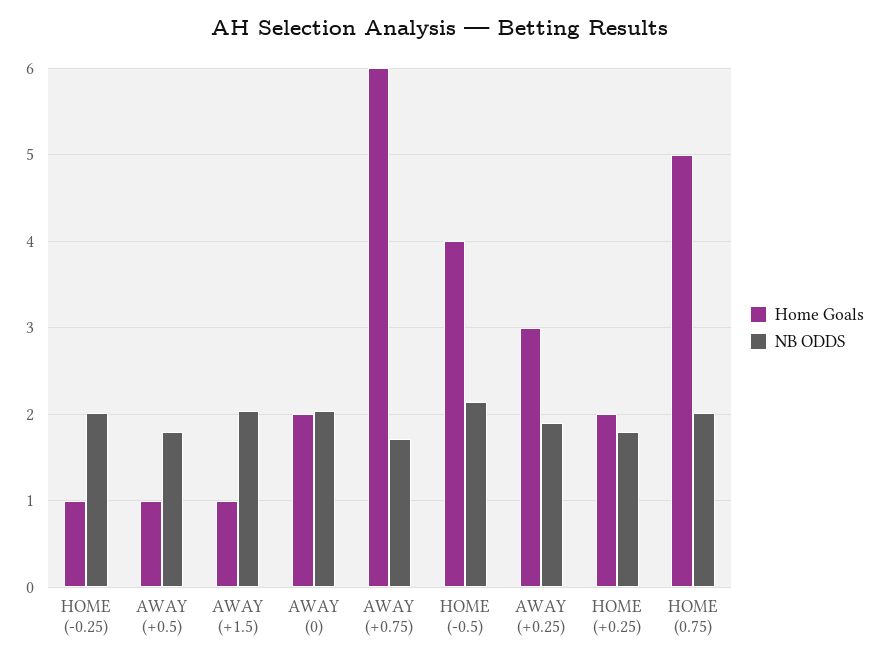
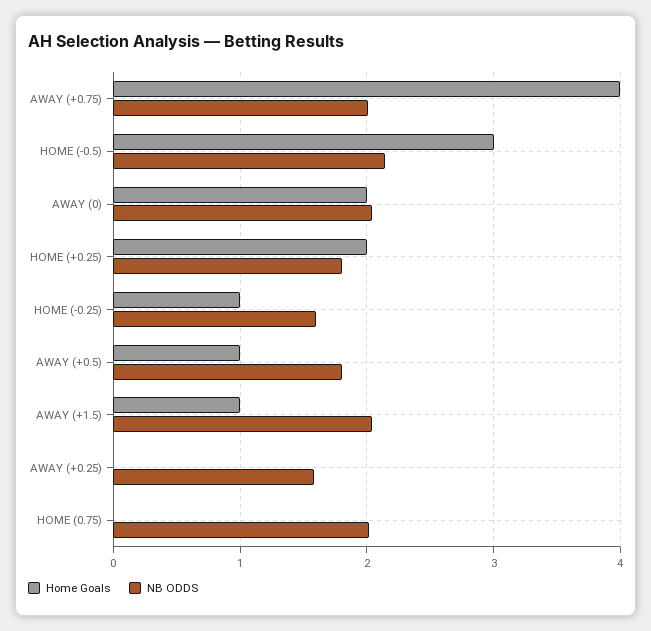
  {
    "Home Goals": {
      "HOME (-0.25)": 1,
      "AWAY (+0.5)": 1,
      "AWAY (+1.5)": 1,
      "AWAY (0)": 2,
-     "AWAY (+0.75)": 6,
+     "AWAY (+0.75)": 4,
-     "HOME (-0.5)": 4,
+     "HOME (-0.5)": 3,
-     "AWAY (+0.25)": 3,
+     "AWAY (+0.25)": 0,
      "HOME (+0.25)": 2,
-     "HOME (0.75)": 5
+     "HOME (0.75)": 0
    },
    "NB ODDS": {
-     "HOME (-0.25)": 2,
+     "HOME (-0.25)": 1.6,
      "AWAY (+0.5)": 1.8,
      "AWAY (+1.5)": 2,
      "AWAY (0)": 2,
-     "AWAY (+0.75)": 1.7,
+     "AWAY (+0.75)": 2,
      "HOME (-0.5)": 2.1,
-     "AWAY (+0.25)": 1.9,
+     "AWAY (+0.25)": 1.6,
      "HOME (+0.25)": 1.8,
      "HOME (0.75)": 2
    }
  }

